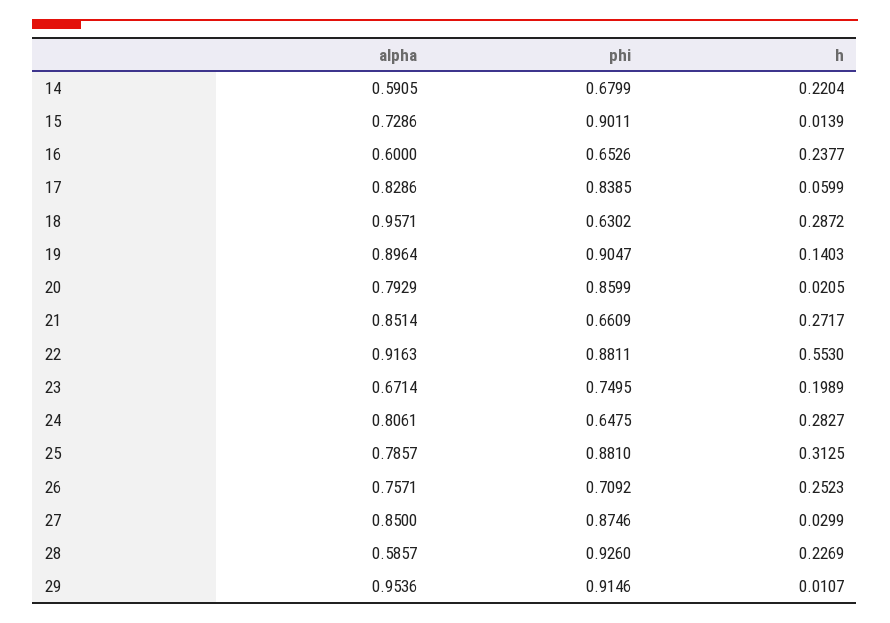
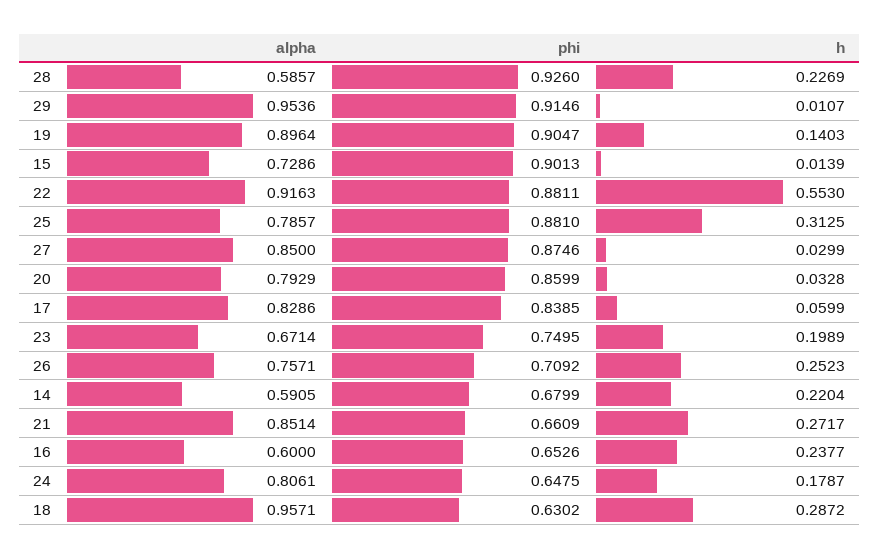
  {
    "alpha": {
      "14": 0.5905,
      "15": 0.7286,
      "16": 0.6,
      "17": 0.8286,
      "18": 0.9571,
      "19": 0.8964,
      "20": 0.7929,
      "21": 0.8514,
      "22": 0.9163,
      "23": 0.6714,
      "24": 0.8061,
      "25": 0.7857,
      "26": 0.7571,
      "27": 0.85,
      "28": 0.5857,
      "29": 0.9536
    },
    "phi": {
      "14": 0.6799,
-     "15": 0.9011,
+     "15": 0.9013,
      "16": 0.6526,
      "17": 0.8385,
      "18": 0.6302,
      "19": 0.9047,
      "20": 0.8599,
      "21": 0.6609,
      "22": 0.8811,
      "23": 0.7495,
      "24": 0.6475,
      "25": 0.881,
      "26": 0.7092,
      "27": 0.8746,
      "28": 0.926,
      "29": 0.9146
    },
    "h": {
      "14": 0.2204,
      "15": 0.0139,
      "16": 0.2377,
      "17": 0.0599,
      "18": 0.2872,
      "19": 0.1403,
-     "20": 0.0205,
+     "20": 0.0328,
      "21": 0.2717,
      "22": 0.553,
      "23": 0.1989,
-     "24": 0.2827,
+     "24": 0.1787,
      "25": 0.3125,
      "26": 0.2523,
      "27": 0.0299,
      "28": 0.2269,
      "29": 0.0107
    }
  }

